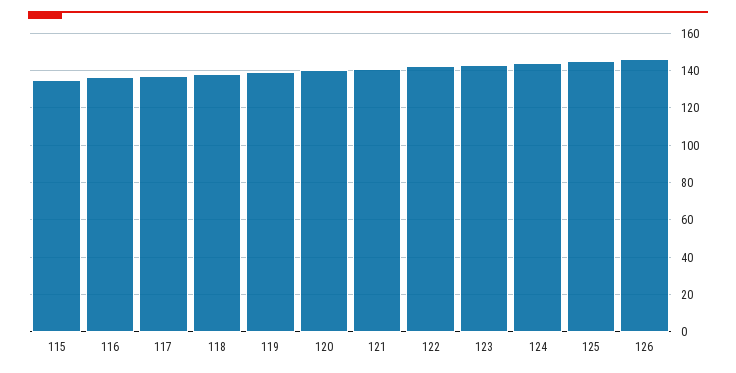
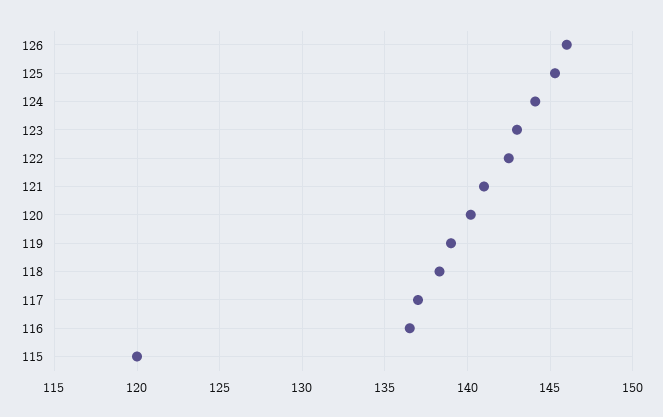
  {
-   "115": 135,
+   "115": 120,
    "116": 136.5,
    "117": 137,
    "118": 138.5,
    "119": 139,
    "120": 140,
    "121": 141,
    "122": 142.5,
    "123": 143,
    "124": 144,
    "125": 145.5,
    "126": 146
  }

